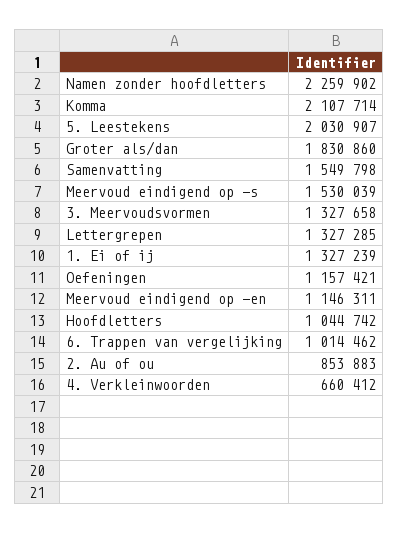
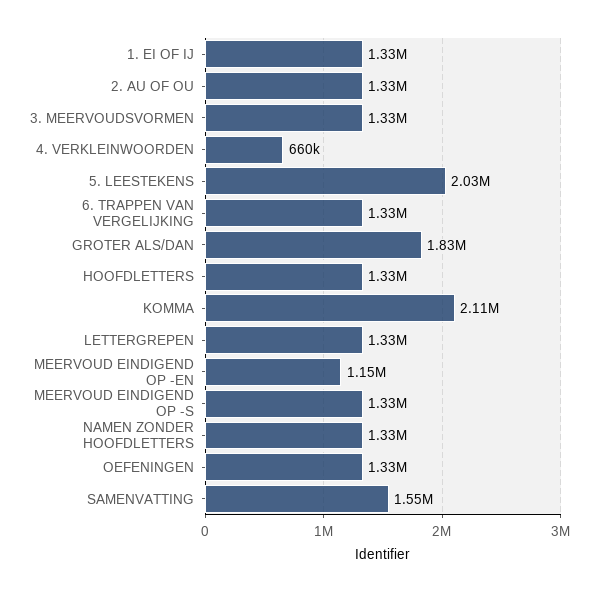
  {
-   "Namen zonder hoofdletters": 2259902,
+   "Namen zonder hoofdletters": 1330000,
    "Komma": 2107714,
    "5. Leestekens": 2030907,
    "Groter als/dan": 1830860,
    "Samenvatting": 1549798,
-   "Meervoud eindigend op -s": 1530039,
+   "Meervoud eindigend op -s": 1330000,
    "3. Meervoudsvormen": 1327658,
    "Lettergrepen": 1327285,
    "1. Ei of ij": 1327239,
-   "Oefeningen": 1157421,
+   "Oefeningen": 1330000,
    "Meervoud eindigend op -en": 1146311,
-   "Hoofdletters": 1044742,
+   "Hoofdletters": 1330000,
-   "6. Trappen van vergelijking": 1014462,
+   "6. Trappen van vergelijking": 1330000,
-   "2. Au of ou": 853883,
+   "2. Au of ou": 1330000,
    "4. Verkleinwoorden": 660412
  }

